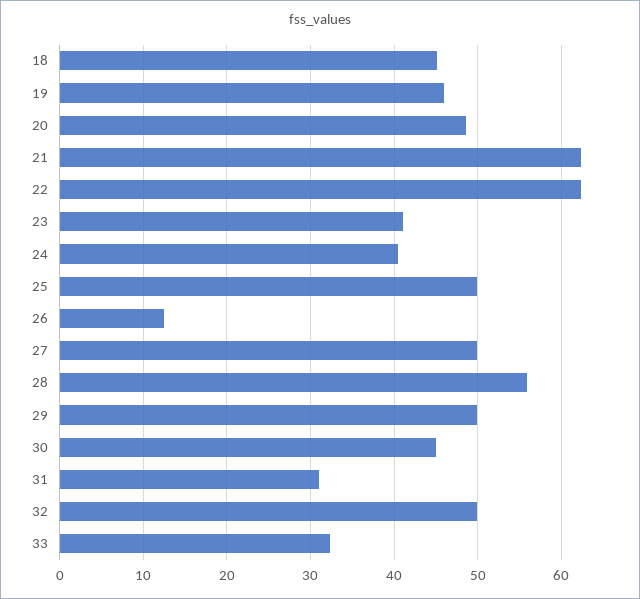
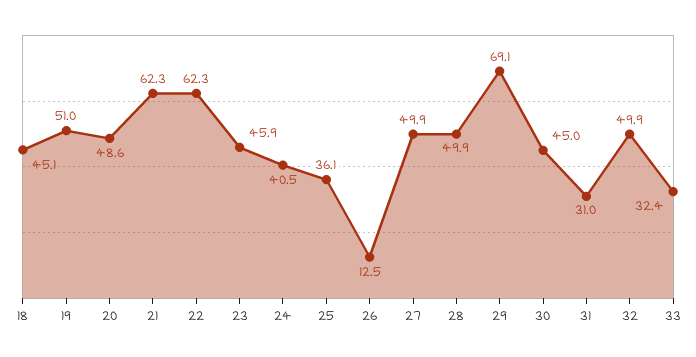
  {
    "18": 45.1,
-   "19": 46,
+   "19": 51,
    "20": 48.6,
    "21": 62.3,
    "22": 62.3,
-   "23": 41,
+   "23": 45.9,
    "24": 40.5,
-   "25": 50,
+   "25": 36.1,
    "26": 12.5,
    "27": 49.9,
-   "28": 56,
+   "28": 49.9,
-   "29": 50,
+   "29": 69.1,
    "30": 45,
    "31": 31,
    "32": 49.9,
    "33": 32.4
  }

